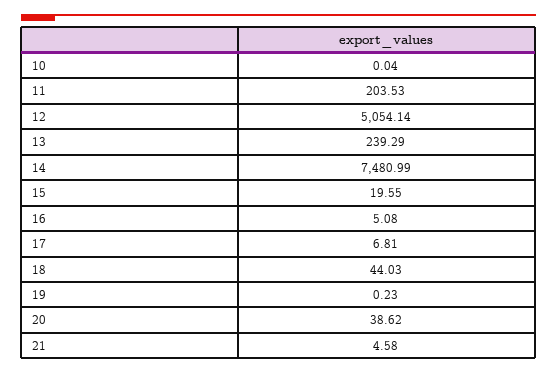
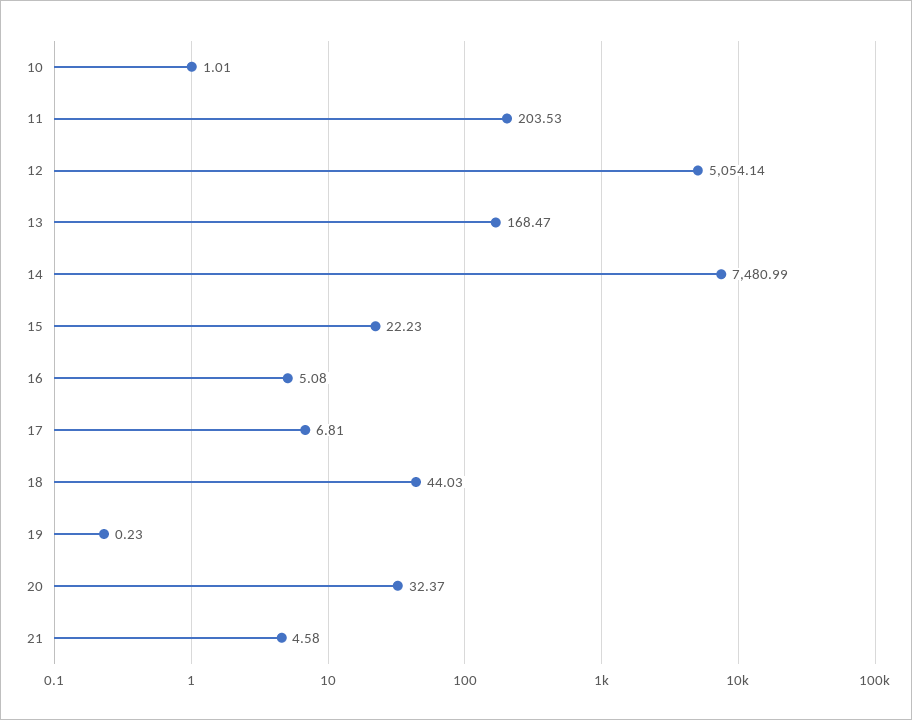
  {
-   "10": 0.04,
+   "10": 1.01,
    "11": 203.53,
    "12": 5054.14,
-   "13": 239.29,
+   "13": 168.47,
    "14": 7480.99,
-   "15": 19.55,
+   "15": 22.23,
    "16": 5.08,
    "17": 6.81,
    "18": 44.03,
    "19": 0.23,
-   "20": 38.62,
+   "20": 32.37,
    "21": 4.58
  }

